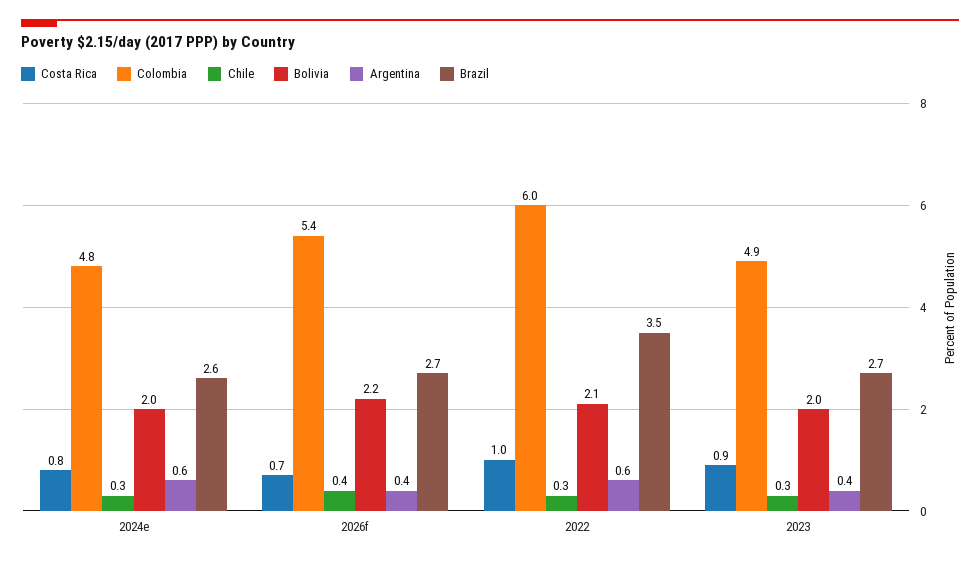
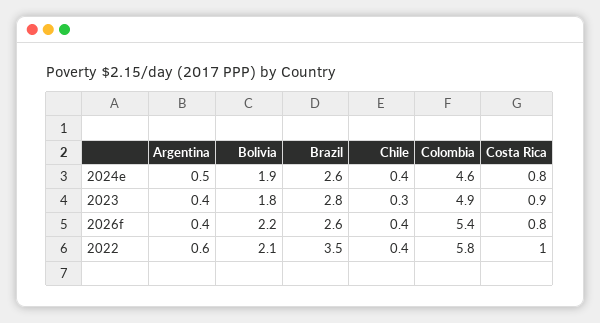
  {
    "Costa Rica": {
      "2024e": 0.8,
-     "2026f": 0.7,
+     "2026f": 0.8,
      "2022": 1,
      "2023": 0.9
    },
    "Colombia": {
-     "2024e": 4.8,
+     "2024e": 4.6,
      "2026f": 5.4,
-     "2022": 6,
+     "2022": 5.8,
      "2023": 4.9
    },
    "Chile": {
-     "2024e": 0.3,
+     "2024e": 0.4,
      "2026f": 0.4,
-     "2022": 0.3,
+     "2022": 0.4,
      "2023": 0.3
    },
    "Bolivia": {
-     "2024e": 2,
+     "2024e": 1.9,
      "2026f": 2.2,
      "2022": 2.1,
-     "2023": 2
+     "2023": 1.8
    },
    "Argentina": {
-     "2024e": 0.6,
+     "2024e": 0.5,
      "2026f": 0.4,
      "2022": 0.6,
      "2023": 0.4
    },
    "Brazil": {
      "2024e": 2.6,
-     "2026f": 2.7,
+     "2026f": 2.6,
      "2022": 3.5,
-     "2023": 2.7
+     "2023": 2.8
    }
  }

